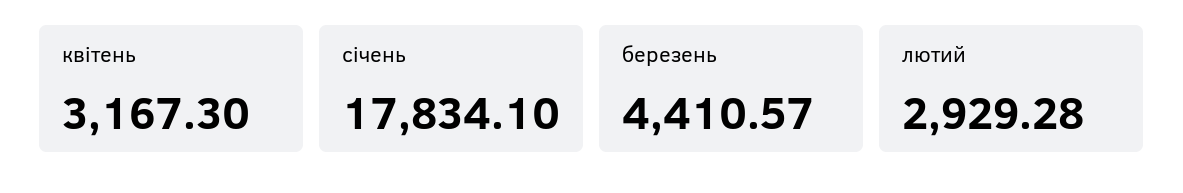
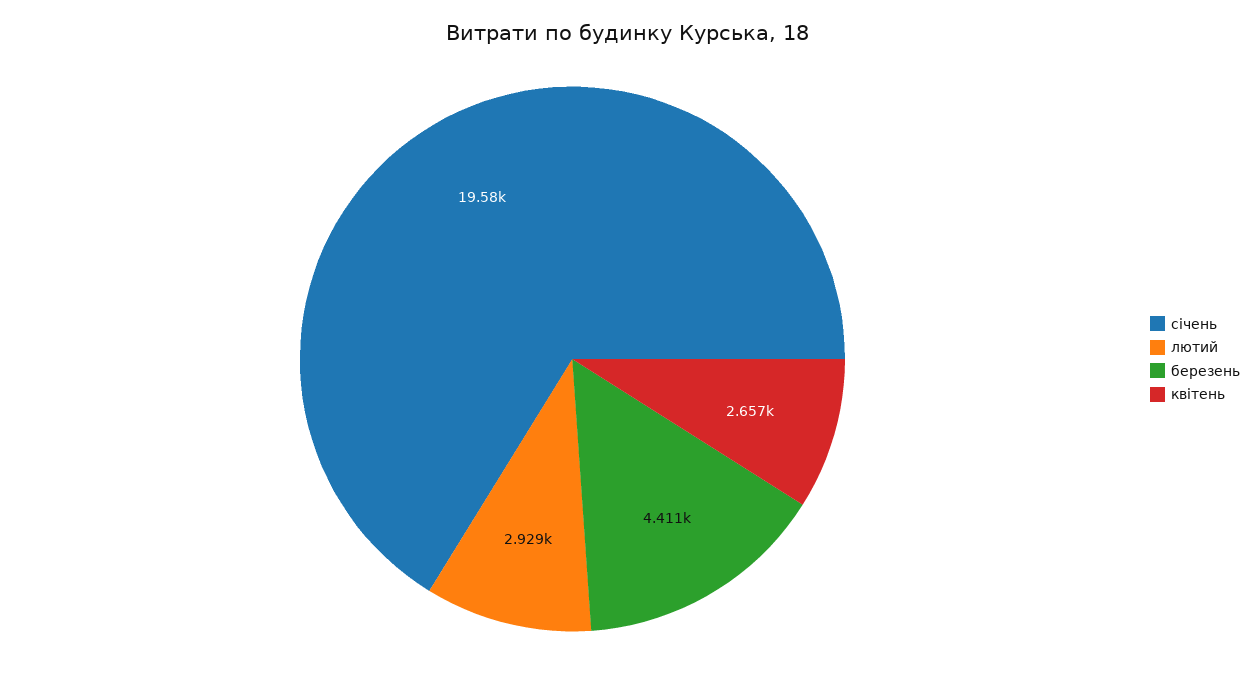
  {
-   "квітень": 3167.3,
+   "квітень": 2657,
-   "січень": 17834.1,
+   "січень": 19580,
    "березень": 4410.57,
    "лютий": 2929.28
  }

